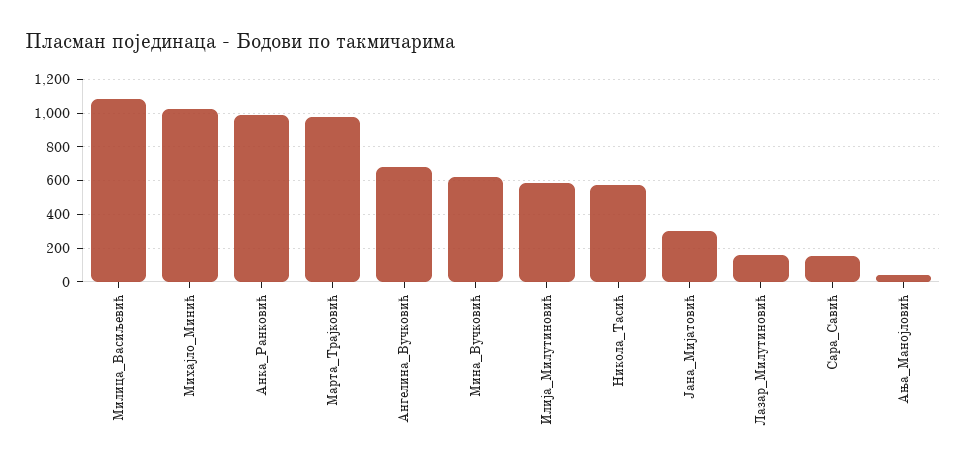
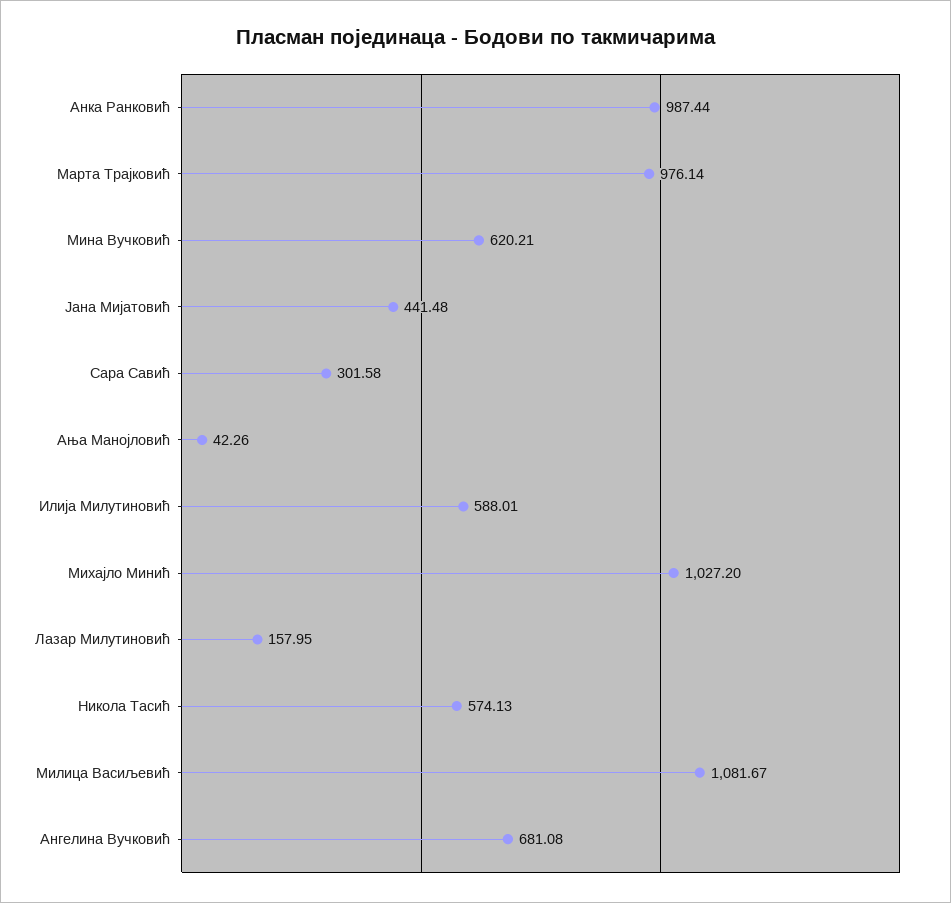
  {
    "Милица_Васиљевић": 1081.67,
    "Михајло_Минић": 1027.2,
    "Анка_Ранковић": 987.44,
    "Марта_Трајковић": 976.14,
    "Ангелина_Вучковић": 681.08,
    "Мина_Вучковић": 620.21,
    "Илија_Милутиновић": 588.01,
    "Никола_Тасић": 574.13,
-   "Јана_Мијатовић": 300,
+   "Јана_Мијатовић": 441.48,
    "Лазар_Милутиновић": 157.95,
-   "Сара_Савић": 150,
+   "Сара_Савић": 301.58,
    "Ања_Манојловић": 42.26
  }

